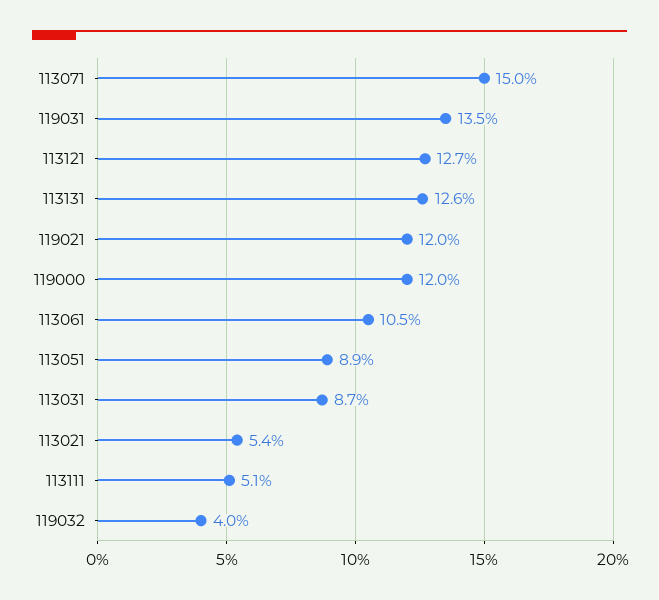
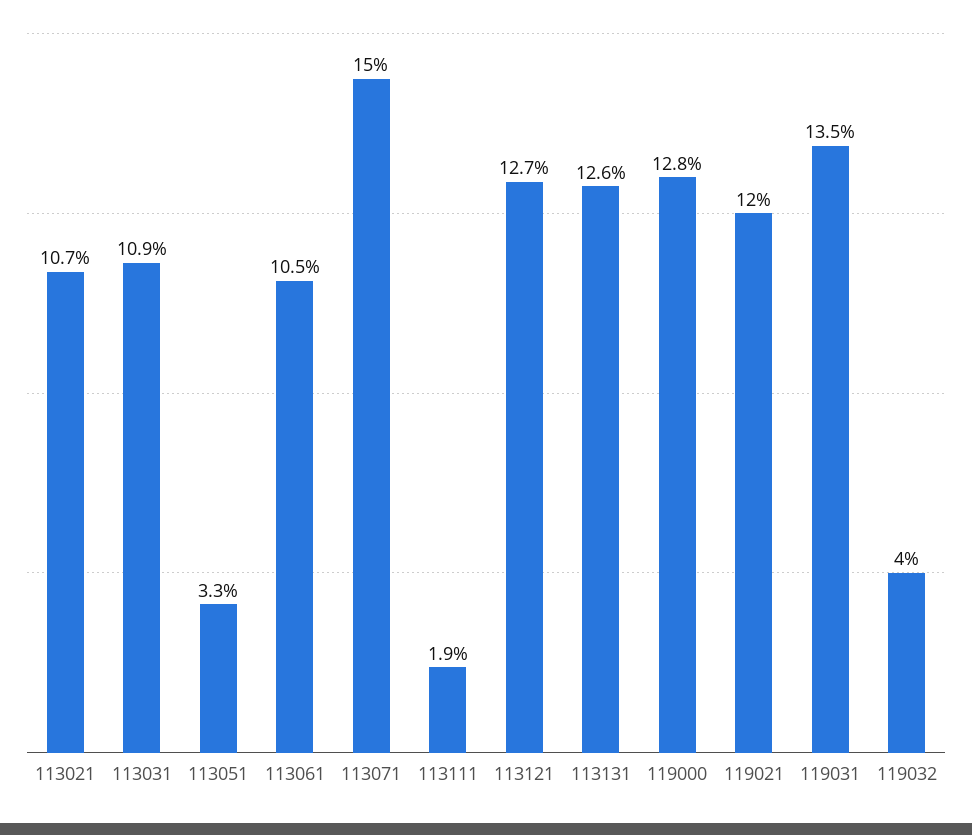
  {
    "113071": 15,
    "119031": 13.5,
    "113121": 12.7,
    "113131": 12.6,
    "119021": 12,
-   "119000": 12,
+   "119000": 12.8,
    "113061": 10.5,
-   "113051": 8.9,
+   "113051": 3.3,
-   "113031": 8.7,
+   "113031": 10.9,
-   "113021": 5.4,
+   "113021": 10.7,
-   "113111": 5.1,
+   "113111": 1.9,
    "119032": 4
  }

